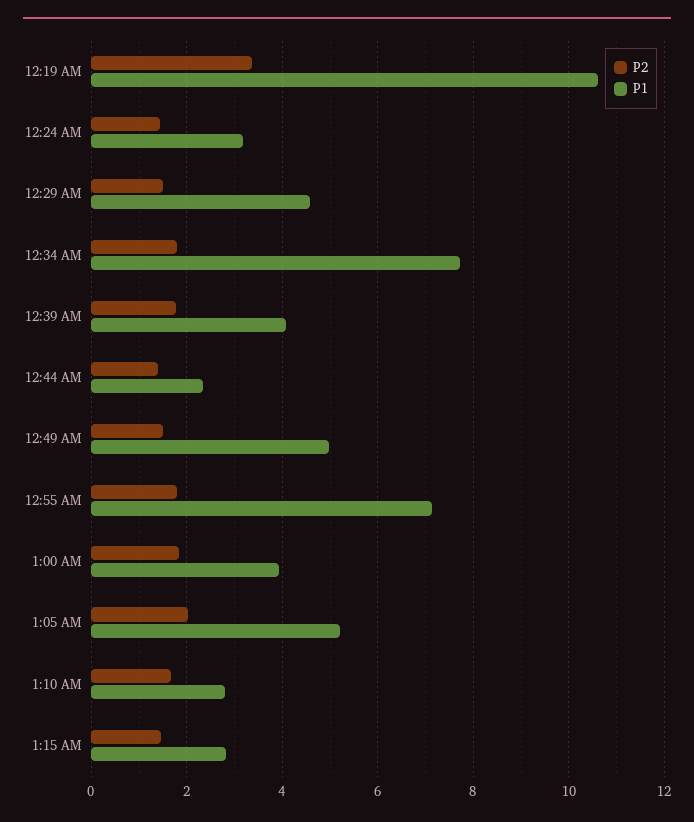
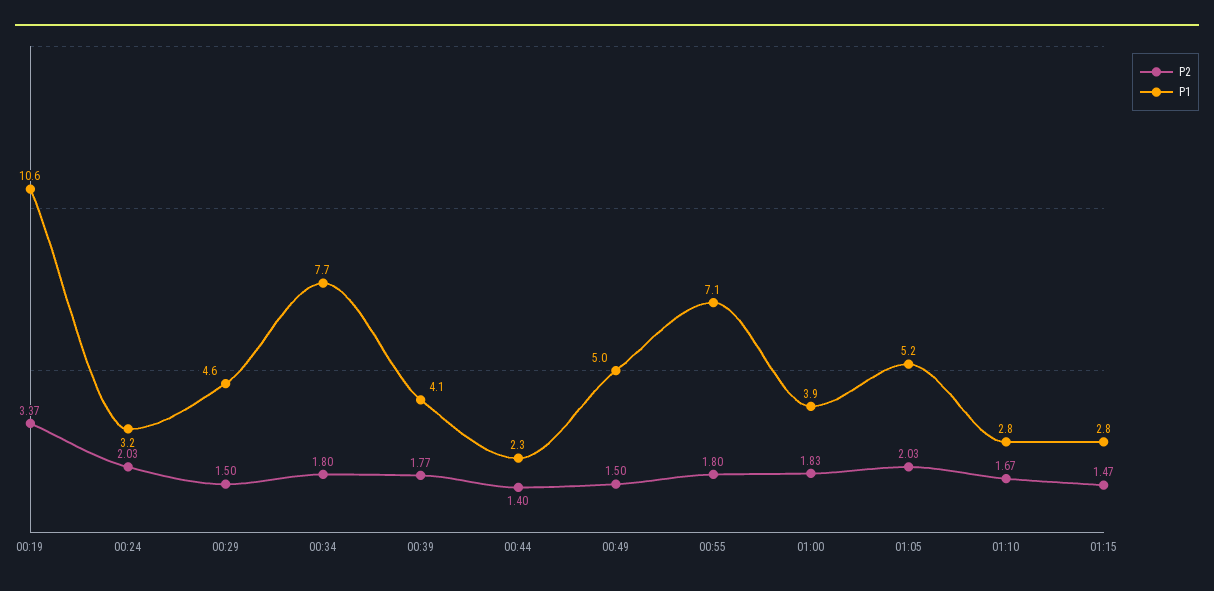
  {
    "P2": {
      "12:19 AM": 3.37,
-     "12:24 AM": 1.4,
+     "12:24 AM": 2.03,
      "12:29 AM": 1.5,
      "12:34 AM": 1.8,
      "12:39 AM": 1.77,
      "12:44 AM": 1.4,
      "12:49 AM": 1.5,
      "12:55 AM": 1.8,
      "1:00 AM": 1.83,
      "1:05 AM": 2.03,
      "1:10 AM": 1.67,
      "1:15 AM": 1.47
    },
    "P1": {
      "12:19 AM": 10.6,
      "12:24 AM": 3.2,
      "12:29 AM": 4.6,
      "12:34 AM": 7.7,
      "12:39 AM": 4.1,
      "12:44 AM": 2.3,
      "12:49 AM": 5,
      "12:55 AM": 7.1,
      "1:00 AM": 3.9,
      "1:05 AM": 5.2,
      "1:10 AM": 2.8,
      "1:15 AM": 2.8
    }
  }

